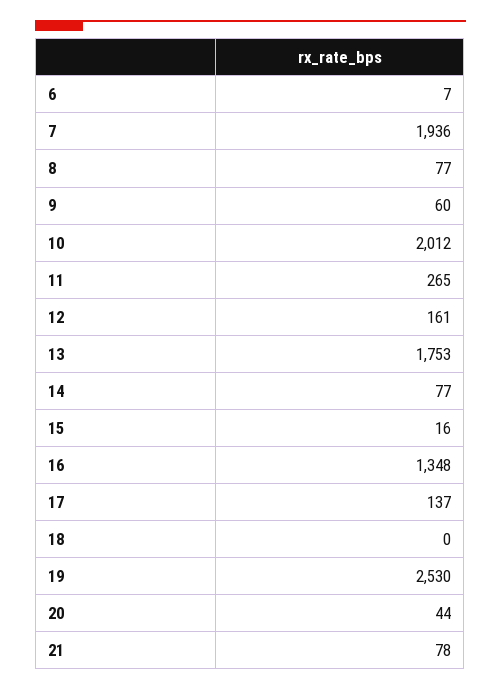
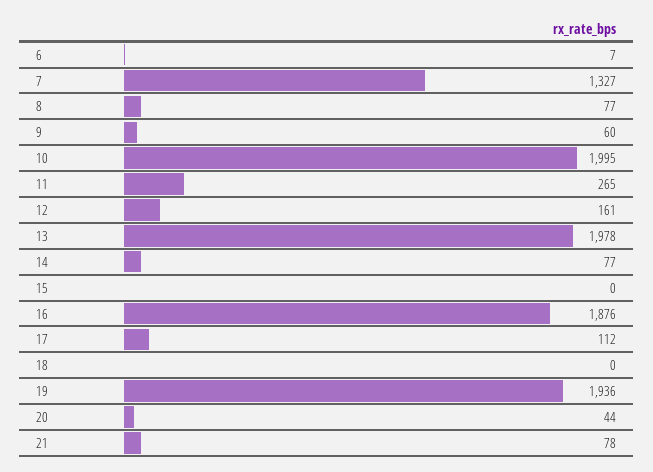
  {
    "6": 7,
-   "7": 1936,
+   "7": 1327,
    "8": 77,
    "9": 60,
-   "10": 2012,
+   "10": 1995,
    "11": 265,
    "12": 161,
-   "13": 1753,
+   "13": 1978,
    "14": 77,
-   "15": 16,
+   "15": 0,
-   "16": 1348,
+   "16": 1876,
-   "17": 137,
+   "17": 112,
    "18": 0,
-   "19": 2530,
+   "19": 1936,
    "20": 44,
    "21": 78
  }

